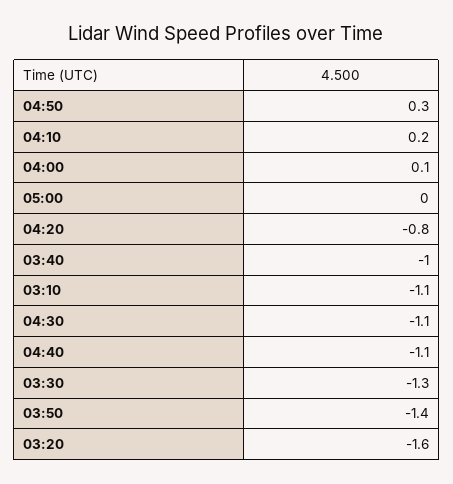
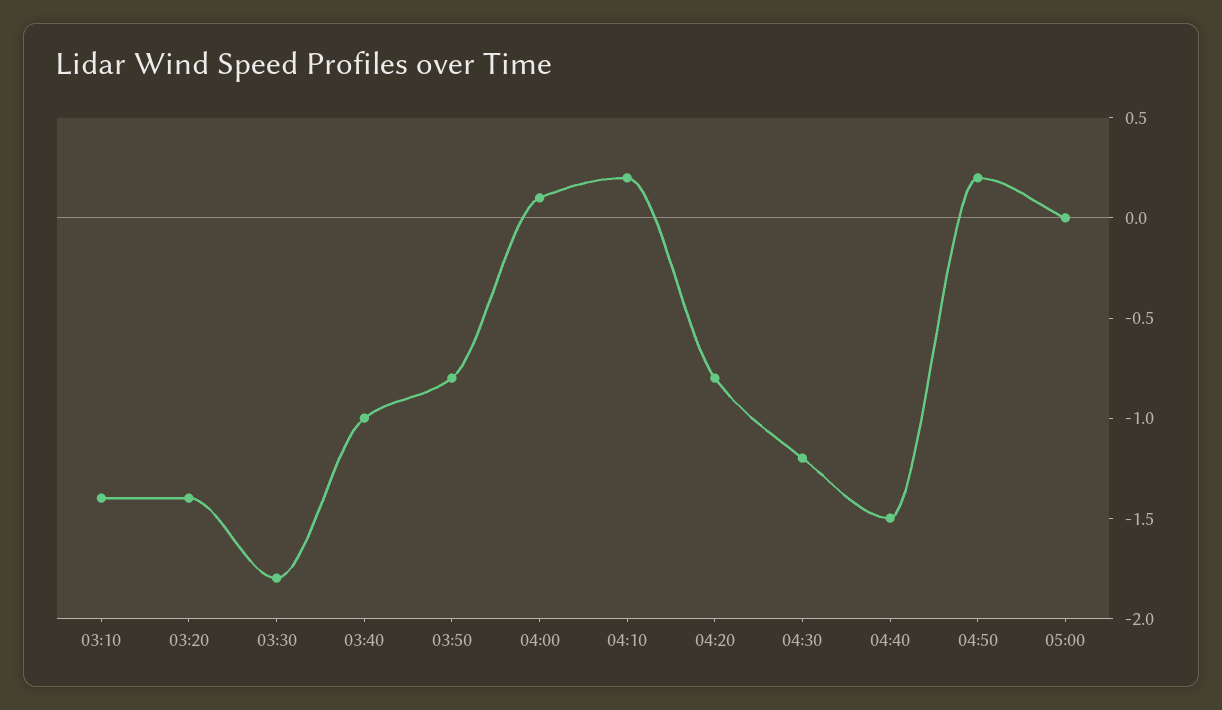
  {
-   "04:50": 0.3,
+   "04:50": 0.2,
    "04:10": 0.2,
    "04:00": 0.1,
    "05:00": 0,
    "04:20": -0.8,
    "03:40": -1,
-   "03:10": -1.1,
+   "03:10": -1.4,
-   "04:30": -1.1,
+   "04:30": -1.2,
-   "04:40": -1.1,
+   "04:40": -1.5,
-   "03:30": -1.3,
+   "03:30": -1.8,
-   "03:50": -1.4,
+   "03:50": -0.8,
-   "03:20": -1.6
+   "03:20": -1.4
  }

